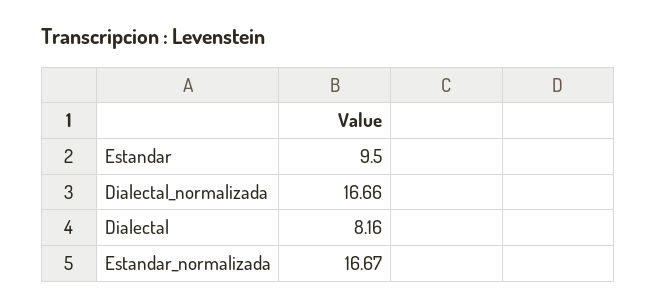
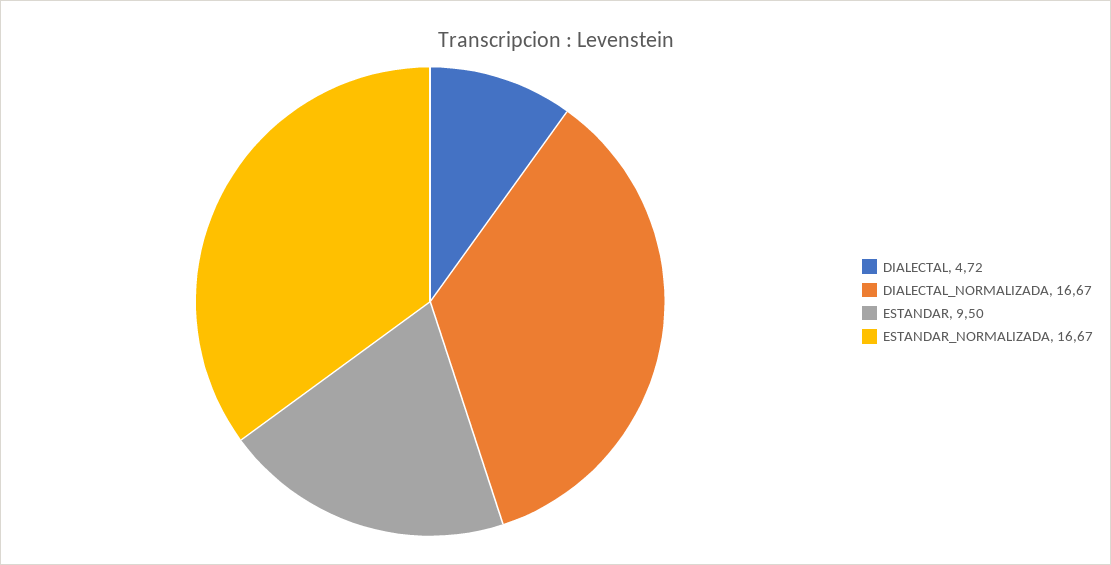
  {
    "Estandar": 9.5,
-   "Dialectal_normalizada": 16.66,
+   "Dialectal_normalizada": 16.67,
-   "Dialectal": 8.16,
+   "Dialectal": 4.72,
    "Estandar_normalizada": 16.67
  }

